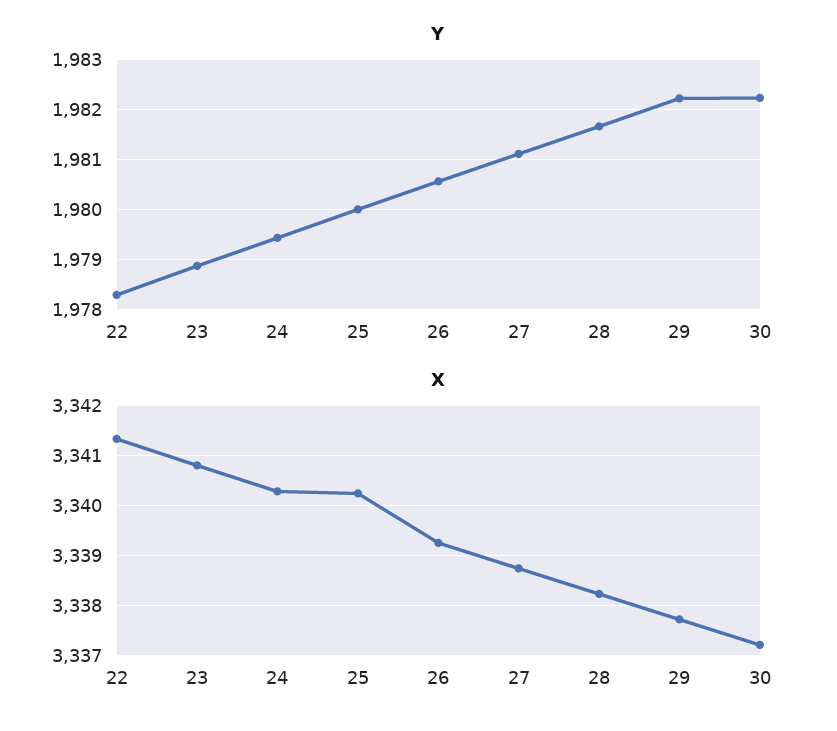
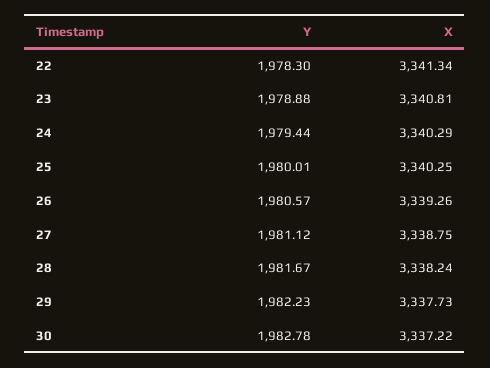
  {
    "Y": {
      "22": 1978.3,
      "23": 1978.88,
      "24": 1979.44,
      "25": 1980.01,
      "26": 1980.57,
      "27": 1981.12,
      "28": 1981.67,
      "29": 1982.23,
-     "30": 1982.2
+     "30": 1982.78
    },
    "X": {
      "22": 3341.34,
      "23": 3340.81,
      "24": 3340.29,
      "25": 3340.25,
      "26": 3339.26,
      "27": 3338.75,
      "28": 3338.24,
      "29": 3337.73,
      "30": 3337.22
    }
  }

